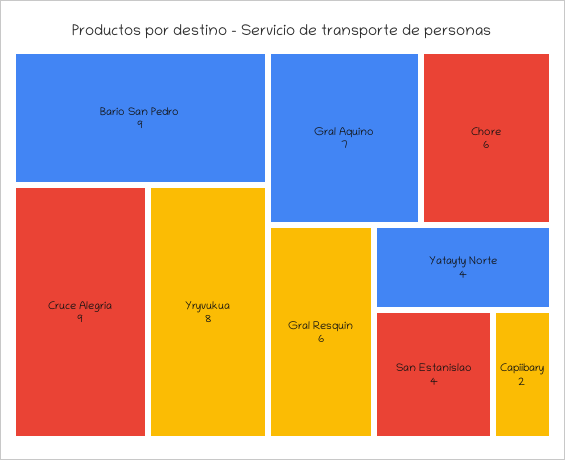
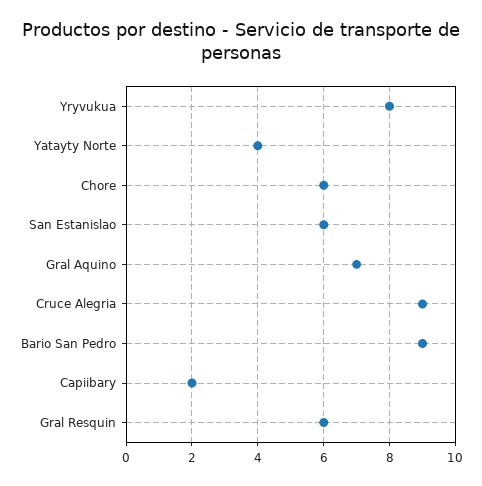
  {
    "Bario San Pedro": 9,
    "Cruce Alegria": 9,
    "Yryvukua": 8,
    "Gral Aquino": 7,
    "Chore": 6,
    "Gral Resquin": 6,
    "Yatayty Norte": 4,
-   "San Estanislao": 4,
+   "San Estanislao": 6,
    "Capiibary": 2
  }

